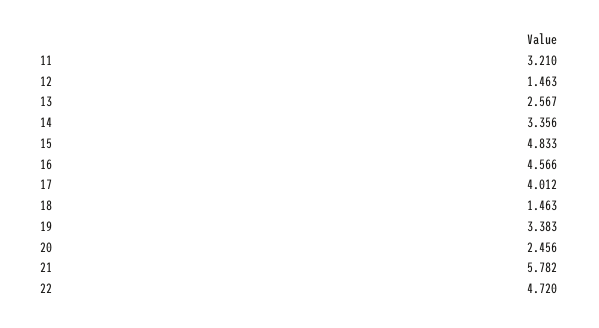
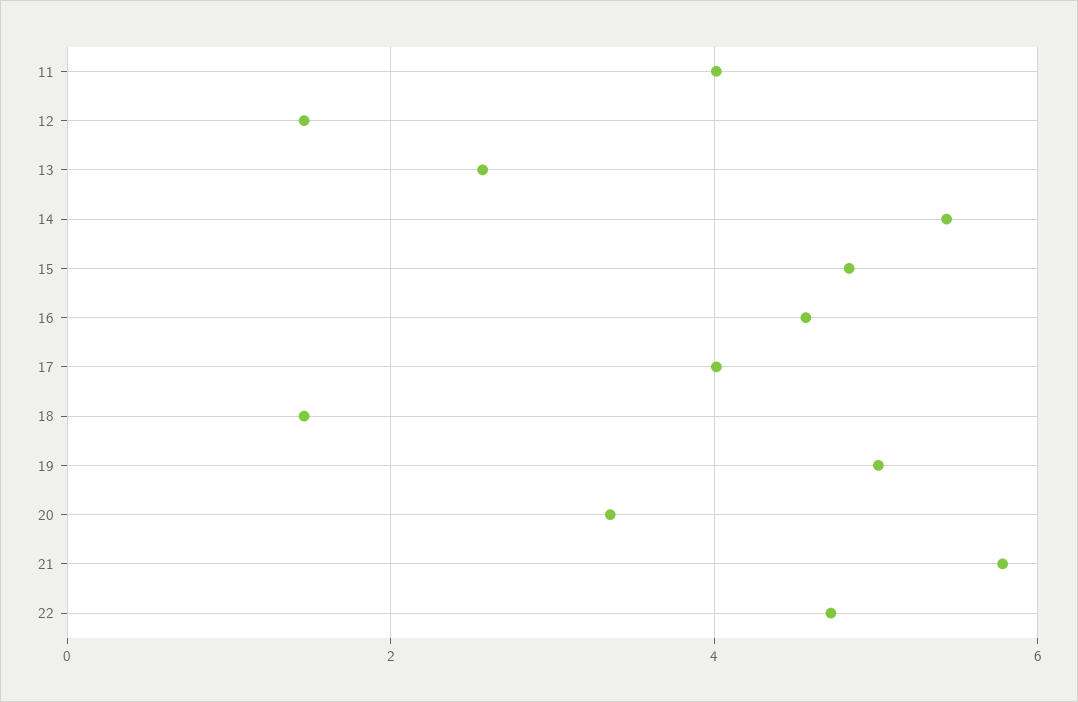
  {
-   "11": 3.21,
+   "11": 4,
    "12": 1.463,
    "13": 2.567,
-   "14": 3.356,
+   "14": 5.4,
    "15": 4.833,
    "16": 4.566,
    "17": 4.012,
    "18": 1.463,
-   "19": 3.383,
+   "19": 5,
-   "20": 2.456,
+   "20": 3.4,
    "21": 5.782,
    "22": 4.72
  }

